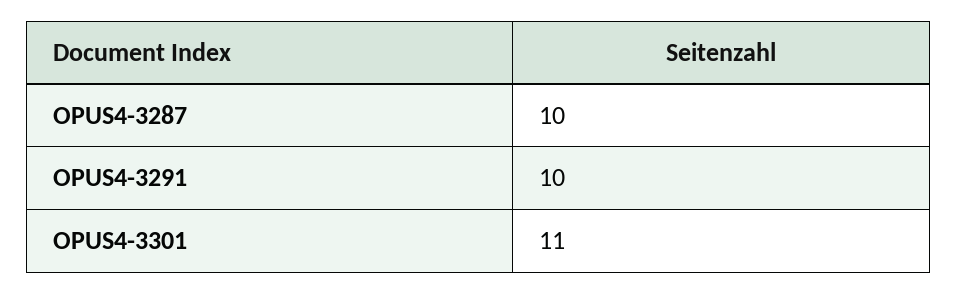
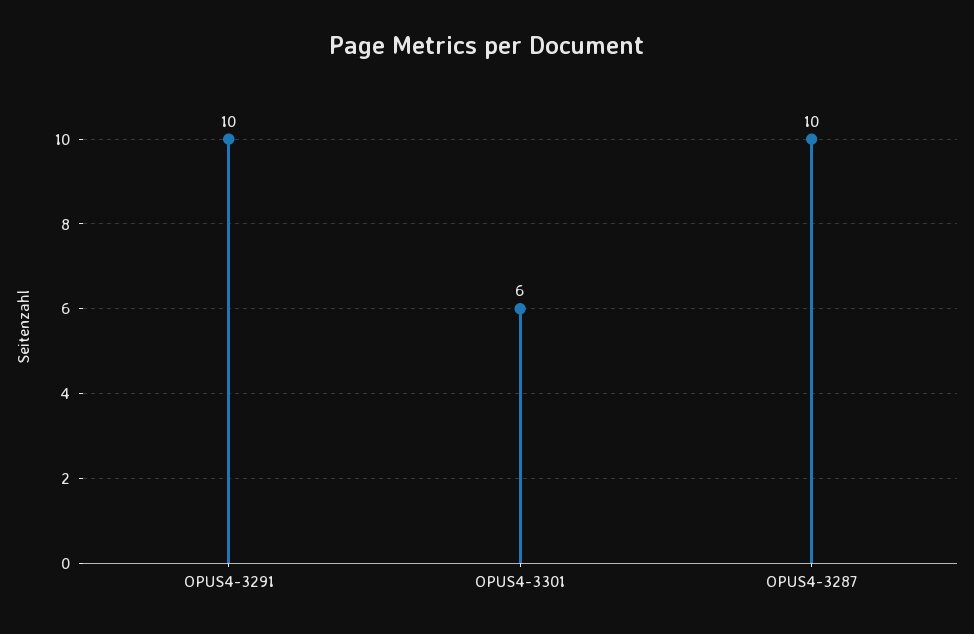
  {
    "OPUS4-3287": 10,
    "OPUS4-3291": 10,
-   "OPUS4-3301": 11
+   "OPUS4-3301": 6
  }

